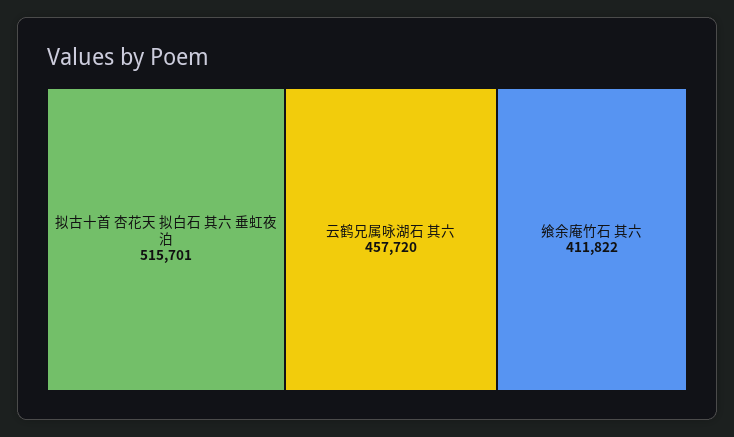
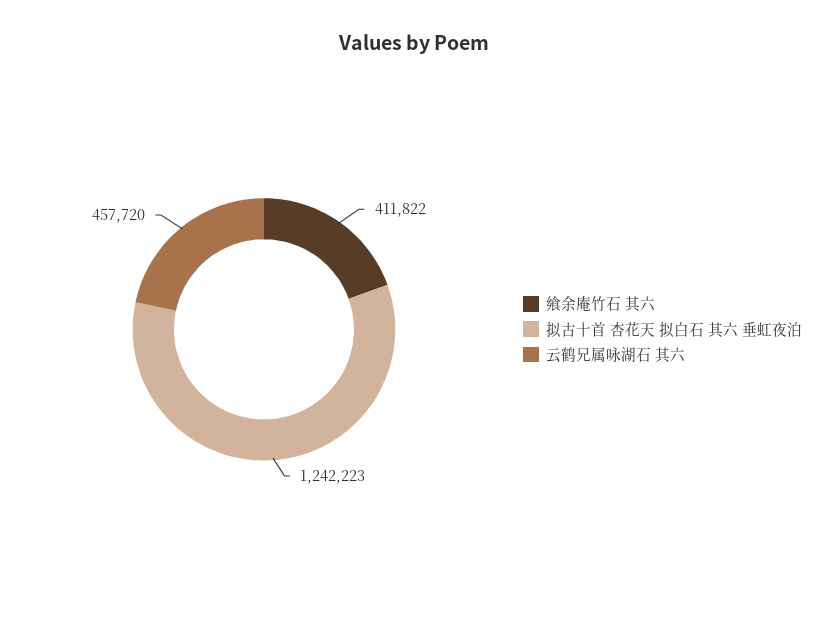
  {
-   "拟古十首 杏花天 拟白石 其六 垂虹夜泊": 515701,
+   "拟古十首 杏花天 拟白石 其六 垂虹夜泊": 1242223,
    "云鹤兄属咏湖石 其六": 457720,
    "飨余庵竹石 其六": 411822
  }

